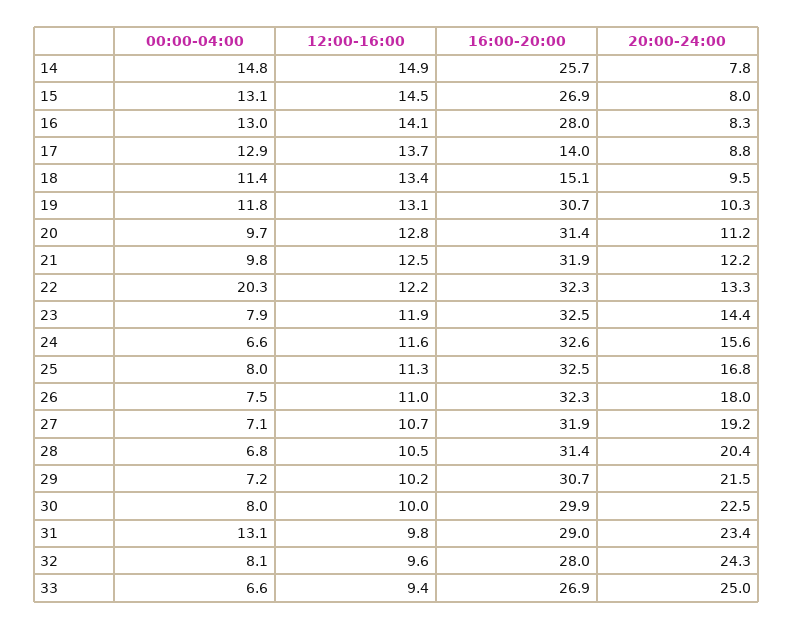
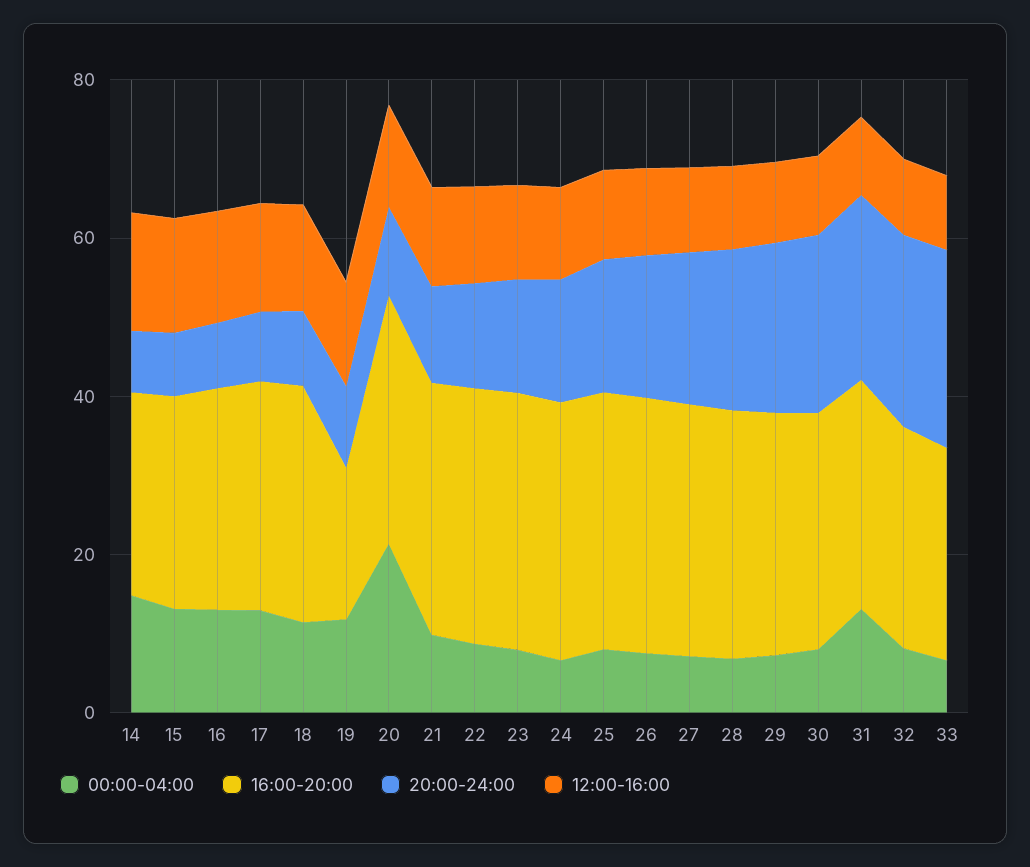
  {
    "00:00-04:00": {
      "14": 14.8,
      "15": 13.1,
      "16": 13,
      "17": 12.9,
      "18": 11.4,
      "19": 11.8,
-     "20": 9.7,
+     "20": 20,
      "21": 9.8,
-     "22": 20.3,
+     "22": 10,
      "23": 7.9,
      "24": 6.6,
      "25": 8,
      "26": 7.5,
      "27": 7.1,
      "28": 6.8,
      "29": 7.2,
      "30": 8,
      "31": 13.1,
      "32": 8.1,
      "33": 6.6
    },
    "12:00-16:00": {
      "14": 14.9,
      "15": 14.5,
      "16": 14.1,
      "17": 13.7,
      "18": 13.4,
      "19": 13.1,
      "20": 12.8,
      "21": 12.5,
      "22": 12.2,
      "23": 11.9,
      "24": 11.6,
      "25": 11.3,
      "26": 11,
      "27": 10.7,
      "28": 10.5,
      "29": 10.2,
      "30": 10,
      "31": 9.8,
      "32": 9.6,
      "33": 9.4
    },
    "16:00-20:00": {
      "14": 25.7,
      "15": 26.9,
      "16": 28,
-     "17": 14,
+     "17": 30,
-     "18": 15.1,
+     "18": 30,
-     "19": 30.7,
+     "19": 20,
      "20": 31.4,
      "21": 31.9,
      "22": 32.3,
      "23": 32.5,
      "24": 32.6,
      "25": 32.5,
      "26": 32.3,
      "27": 31.9,
      "28": 31.4,
      "29": 30.7,
      "30": 29.9,
      "31": 29,
      "32": 28,
      "33": 26.9
    },
    "20:00-24:00": {
      "14": 7.8,
      "15": 8,
      "16": 8.3,
      "17": 8.8,
      "18": 9.5,
      "19": 10.3,
      "20": 11.2,
      "21": 12.2,
      "22": 13.3,
      "23": 14.4,
      "24": 15.6,
      "25": 16.8,
      "26": 18,
      "27": 19.2,
      "28": 20.4,
      "29": 21.5,
      "30": 22.5,
      "31": 23.4,
      "32": 24.3,
      "33": 25
    }
  }

